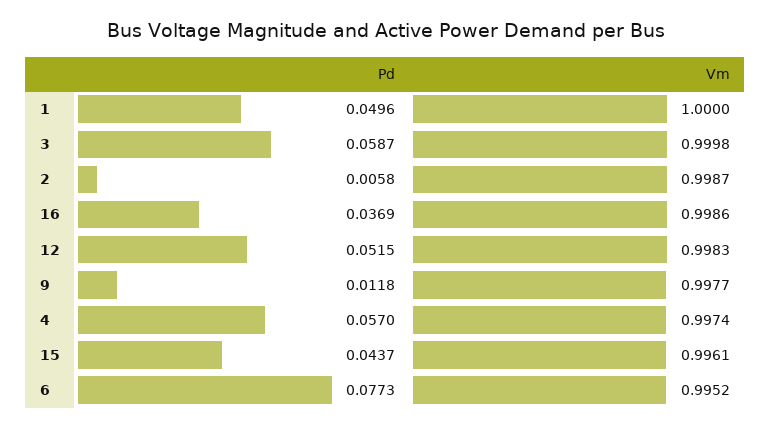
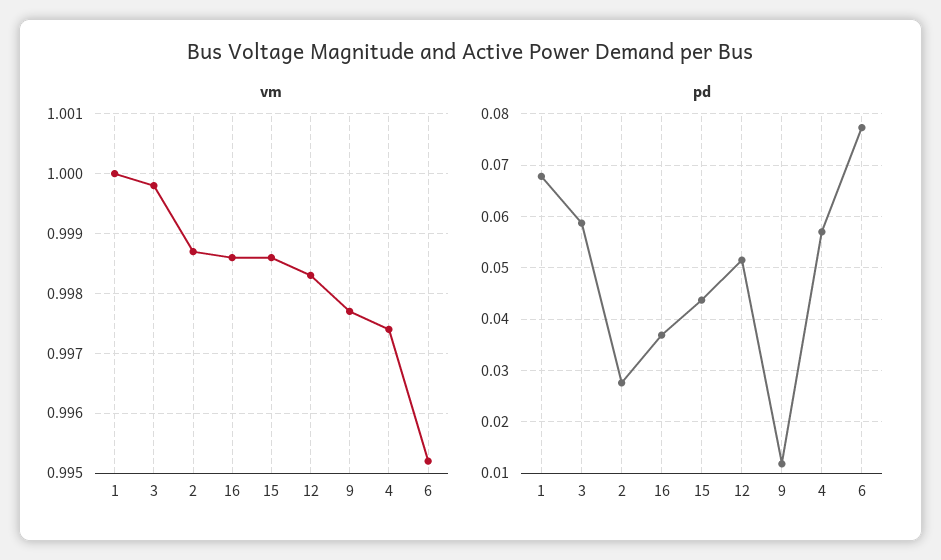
  {
    "Pd": {
-     "1": 0.0496,
+     "1": 0.068,
      "3": 0.0587,
-     "2": 0.0058,
+     "2": 0.028,
      "16": 0.0369,
      "12": 0.0515,
      "9": 0.0118,
      "4": 0.057,
      "15": 0.0437,
      "6": 0.0773
    },
    "Vm": {
      "1": 1,
      "3": 0.9998,
      "2": 0.9987,
      "16": 0.9986,
      "12": 0.9983,
      "9": 0.9977,
      "4": 0.9974,
-     "15": 0.9961,
+     "15": 0.9985,
      "6": 0.9952
    }
  }

